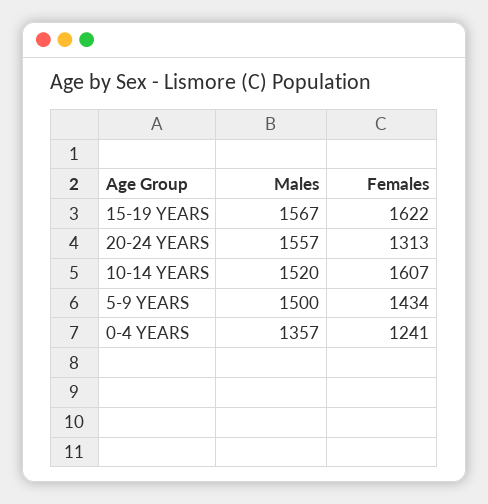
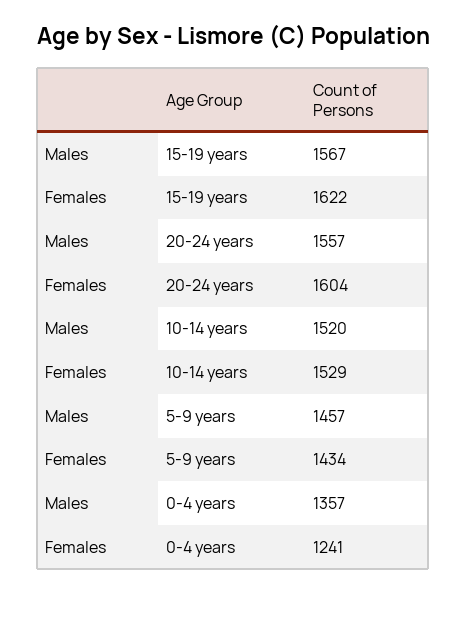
  {
    "Males": {
      "15-19 YEARS": 1567,
      "20-24 YEARS": 1557,
      "10-14 YEARS": 1520,
-     "5-9 YEARS": 1500,
+     "5-9 YEARS": 1457,
      "0-4 YEARS": 1357
    },
    "Females": {
      "15-19 YEARS": 1622,
-     "20-24 YEARS": 1313,
+     "20-24 YEARS": 1604,
-     "10-14 YEARS": 1607,
+     "10-14 YEARS": 1529,
      "5-9 YEARS": 1434,
      "0-4 YEARS": 1241
    }
  }

